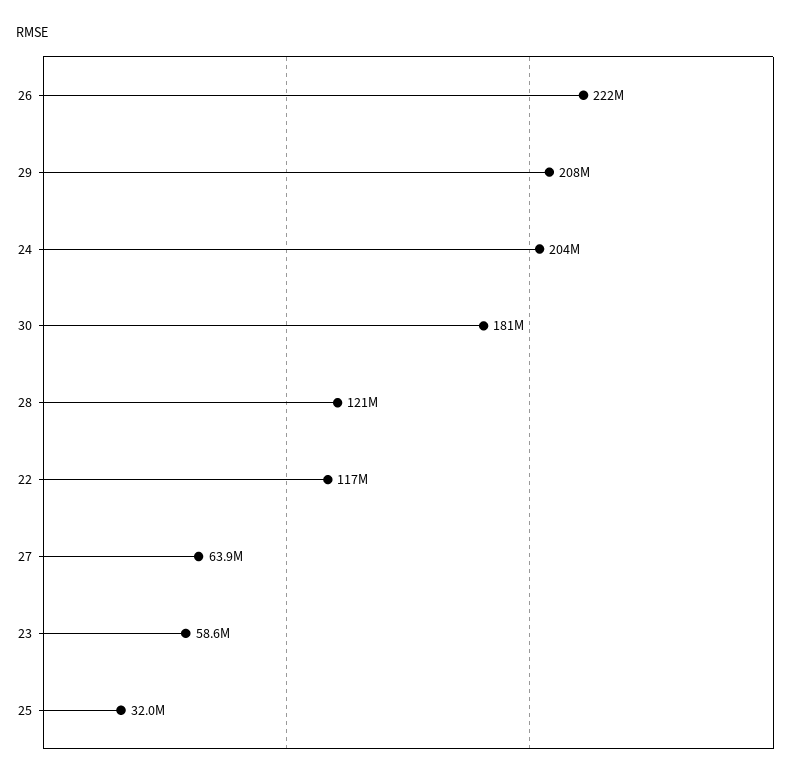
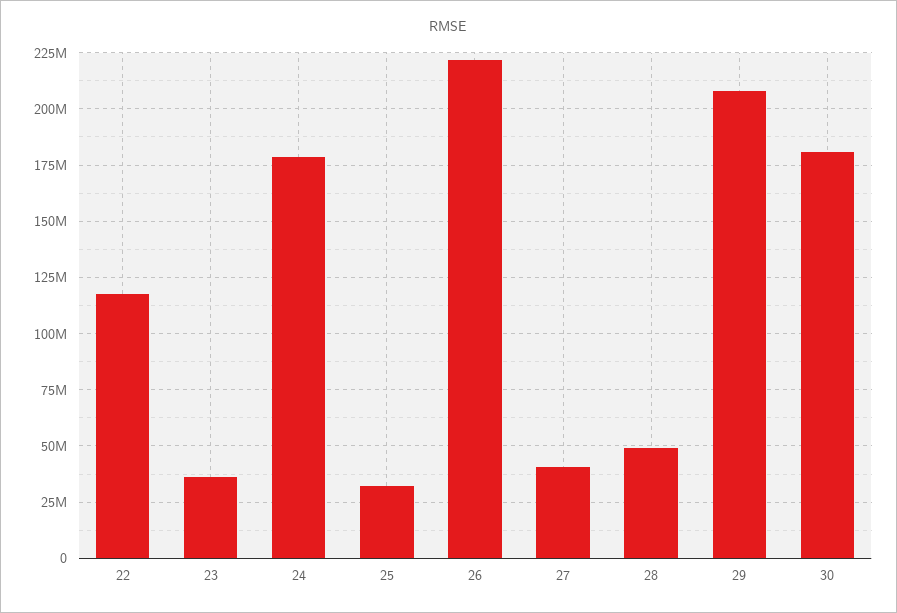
  {
    "26": 222000000,
    "29": 208000000,
-   "24": 204000000,
+   "24": 180000000,
    "30": 181000000,
-   "28": 121000000,
+   "28": 50000000,
    "22": 117000000,
-   "27": 63900000,
+   "27": 40000000,
-   "23": 58600000,
+   "23": 35000000,
    "25": 32000000
  }

